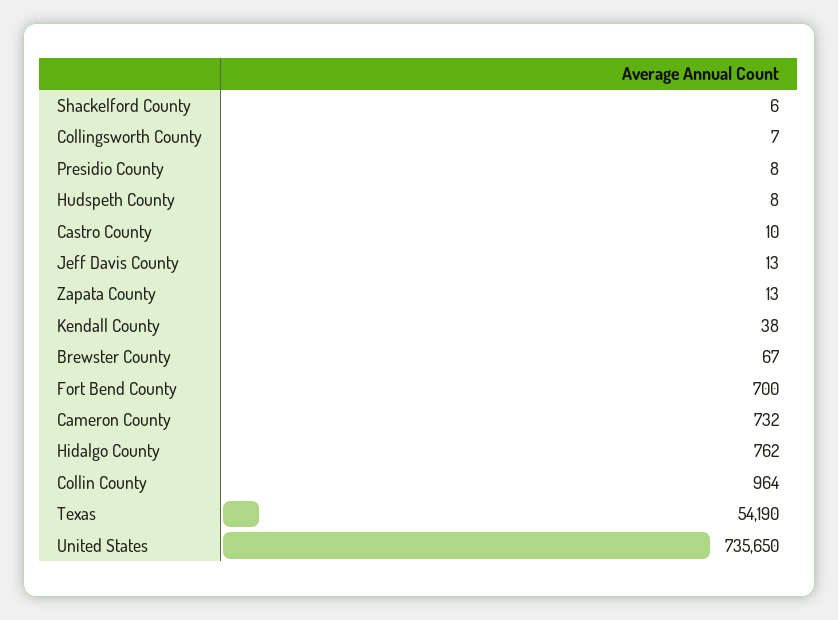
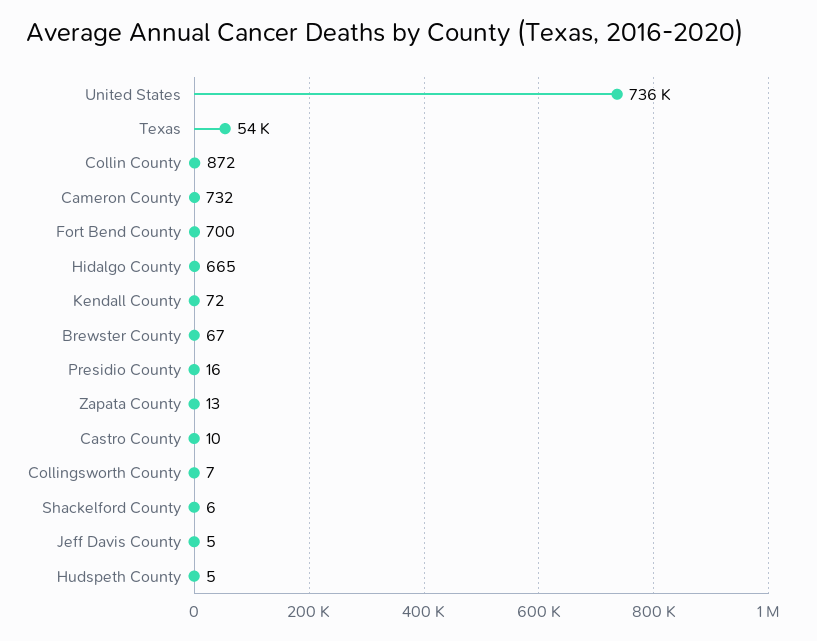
  {
    "Shackelford County": 6,
    "Collingsworth County": 7,
-   "Presidio County": 8,
+   "Presidio County": 16,
-   "Hudspeth County": 8,
+   "Hudspeth County": 5,
    "Castro County": 10,
-   "Jeff Davis County": 13,
+   "Jeff Davis County": 5,
    "Zapata County": 13,
-   "Kendall County": 38,
+   "Kendall County": 72,
    "Brewster County": 67,
    "Fort Bend County": 700,
    "Cameron County": 732,
-   "Hidalgo County": 762,
+   "Hidalgo County": 665,
-   "Collin County": 964,
+   "Collin County": 872,
    "Texas": 54190,
    "United States": 735650
  }

